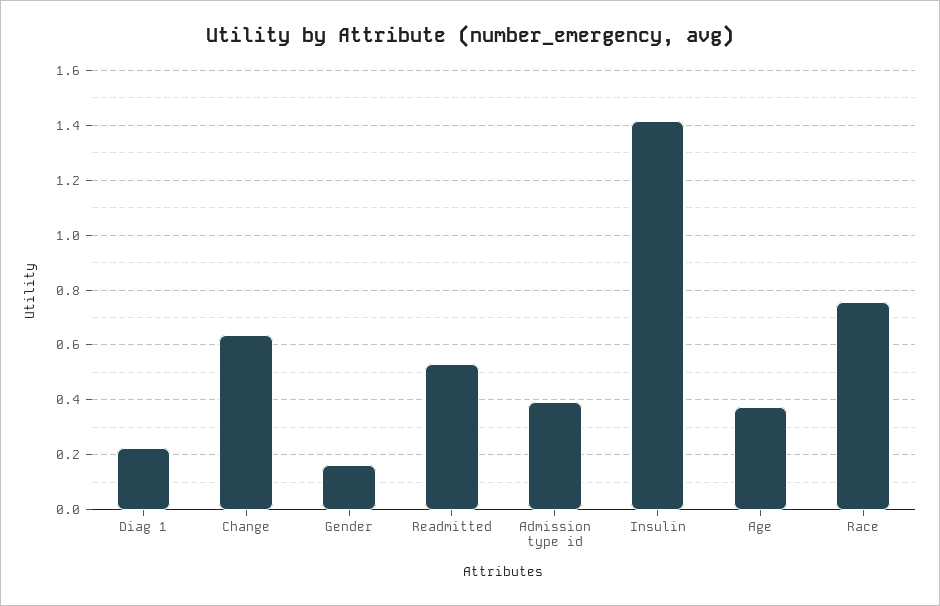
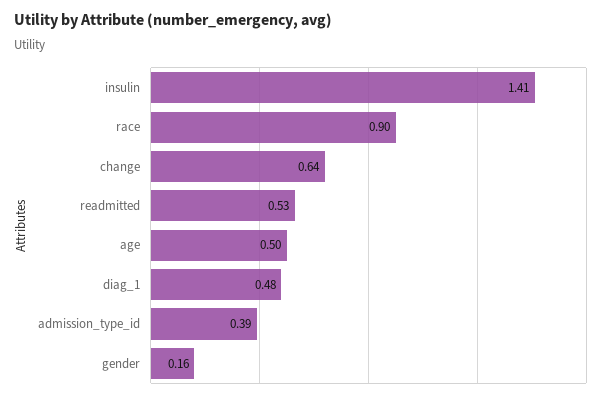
  {
-   "Diag 1": 0.225,
+   "Diag 1": 0.48,
    "Change": 0.64,
    "Gender": 0.16,
    "Readmitted": 0.53,
    "Admission type id": 0.39,
    "Insulin": 1.41,
-   "Age": 0.375,
+   "Age": 0.5,
-   "Race": 0.75
+   "Race": 0.9
  }

